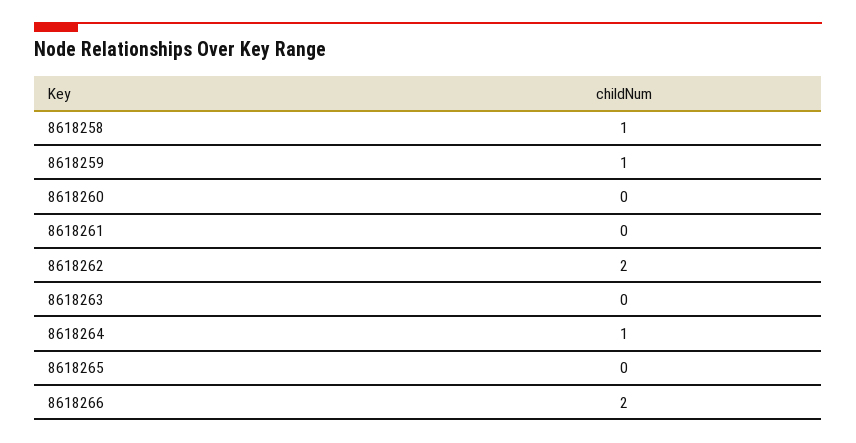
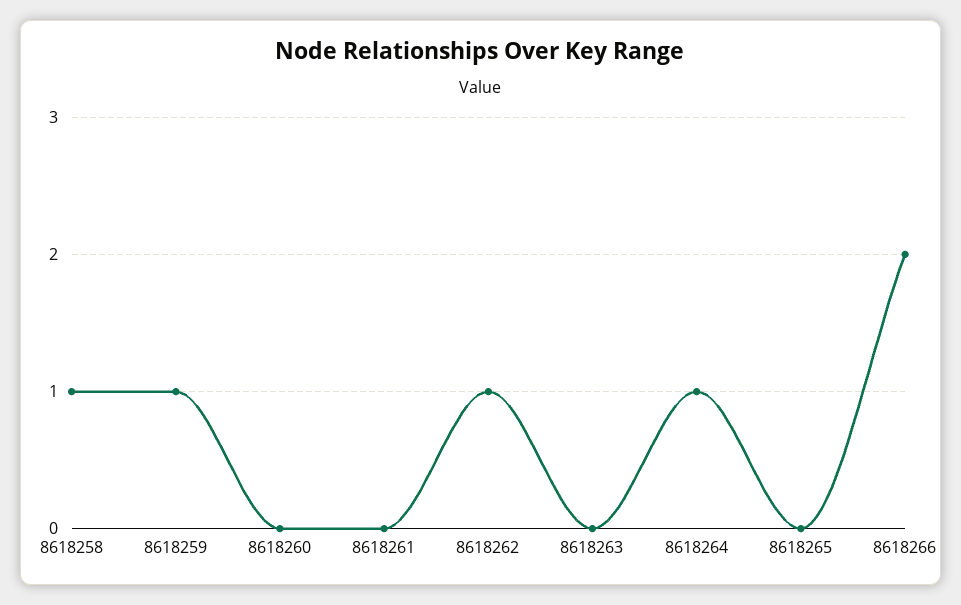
  {
    "8618258": 1,
    "8618259": 1,
    "8618260": 0,
    "8618261": 0,
-   "8618262": 2,
+   "8618262": 1,
    "8618263": 0,
    "8618264": 1,
    "8618265": 0,
    "8618266": 2
  }

